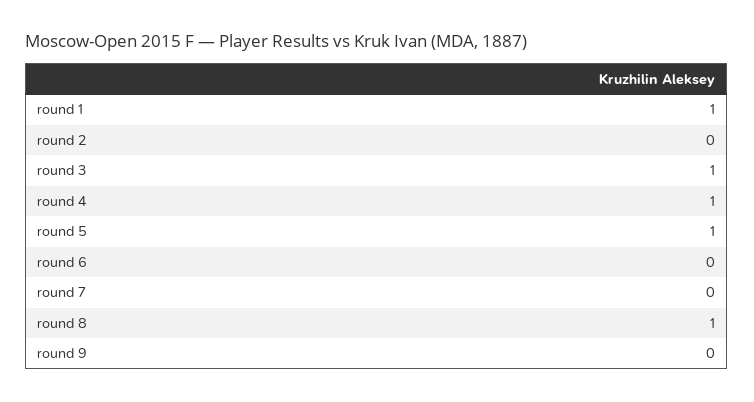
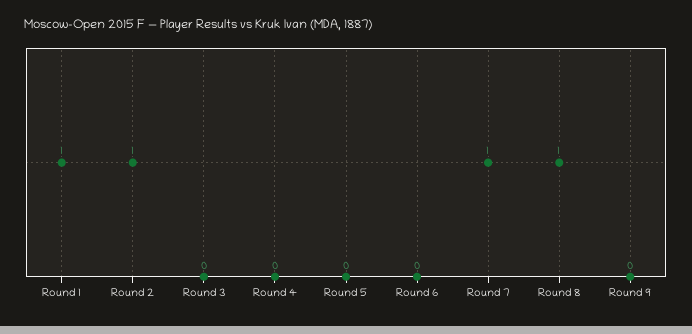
  {
    "round 1": 1,
-   "round 2": 0,
+   "round 2": 1,
-   "round 3": 1,
+   "round 3": 0,
-   "round 4": 1,
+   "round 4": 0,
-   "round 5": 1,
+   "round 5": 0,
    "round 6": 0,
-   "round 7": 0,
+   "round 7": 1,
    "round 8": 1,
    "round 9": 0
  }

